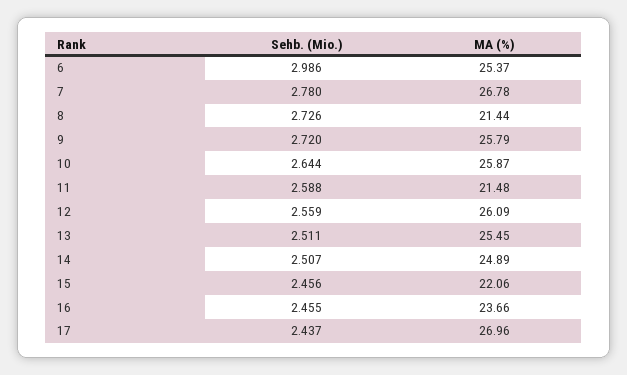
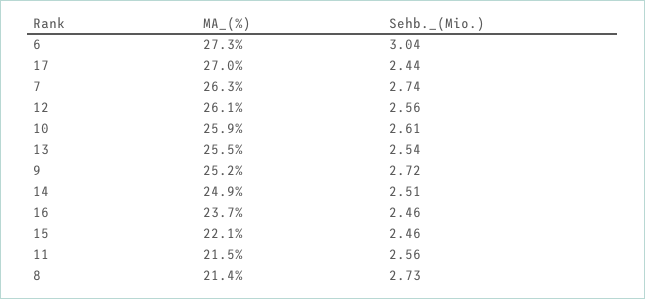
  {
    "Sehb. (Mio.)": {
-     "6": 2.986,
+     "6": 3.04,
-     "7": 2.78,
+     "7": 2.74,
      "8": 2.726,
      "9": 2.72,
-     "10": 2.644,
+     "10": 2.61,
-     "11": 2.588,
+     "11": 2.56,
      "12": 2.559,
-     "13": 2.511,
+     "13": 2.54,
      "14": 2.507,
      "15": 2.456,
      "16": 2.455,
      "17": 2.437
    },
    "MA (%)": {
-     "6": 25.37,
+     "6": 27.3,
-     "7": 26.78,
+     "7": 26.3,
      "8": 21.44,
-     "9": 25.79,
+     "9": 25.2,
      "10": 25.87,
      "11": 21.48,
      "12": 26.09,
      "13": 25.45,
      "14": 24.89,
      "15": 22.06,
      "16": 23.66,
      "17": 26.96
    }
  }

